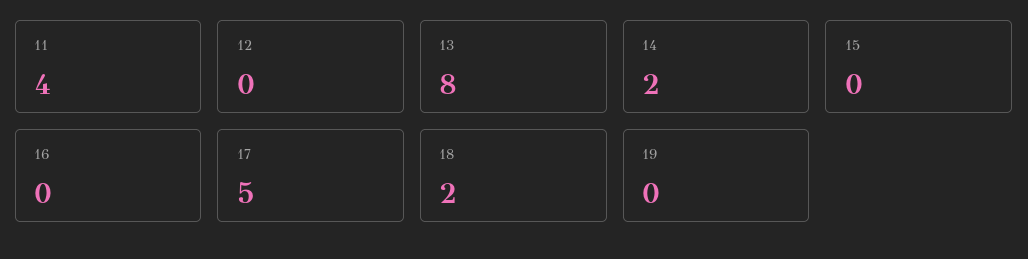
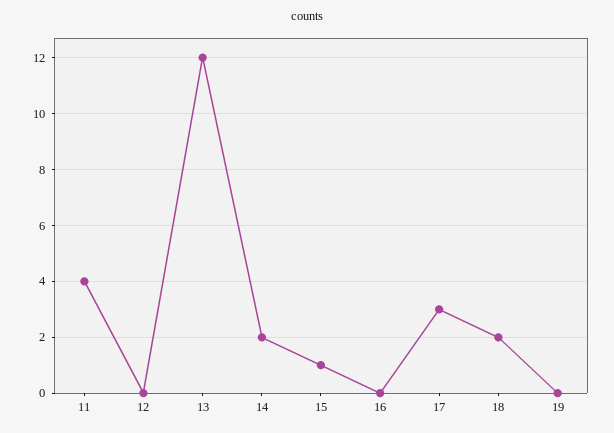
  {
    "11": 4,
    "12": 0,
-   "13": 8,
+   "13": 12,
    "14": 2,
-   "15": 0,
+   "15": 1,
    "16": 0,
-   "17": 5,
+   "17": 3,
    "18": 2,
    "19": 0
  }

